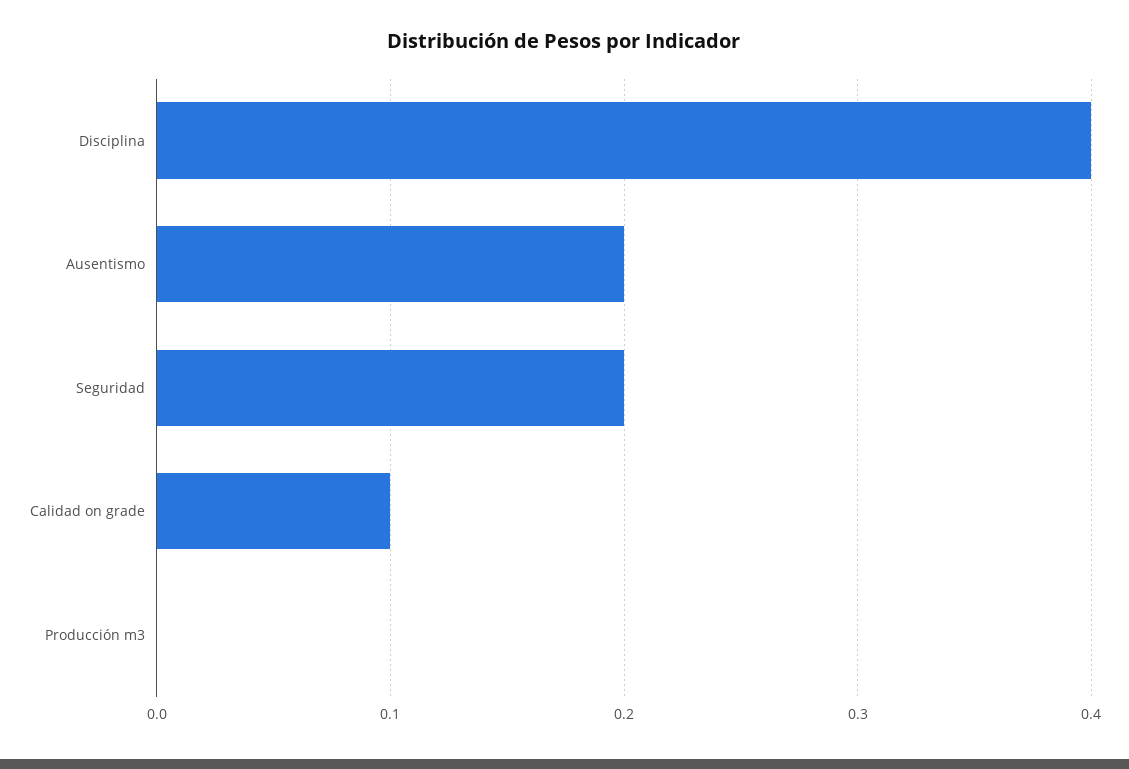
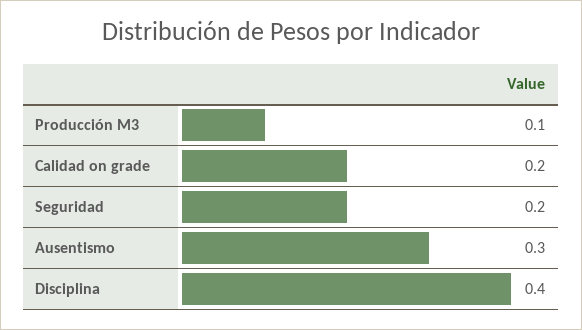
  {
    "Disciplina": 0.4,
-   "Ausentismo": 0.2,
+   "Ausentismo": 0.3,
    "Seguridad": 0.2,
-   "Calidad on grade": 0.1,
+   "Calidad on grade": 0.2,
-   "Producción m3": 0
+   "Producción m3": 0.1
  }

